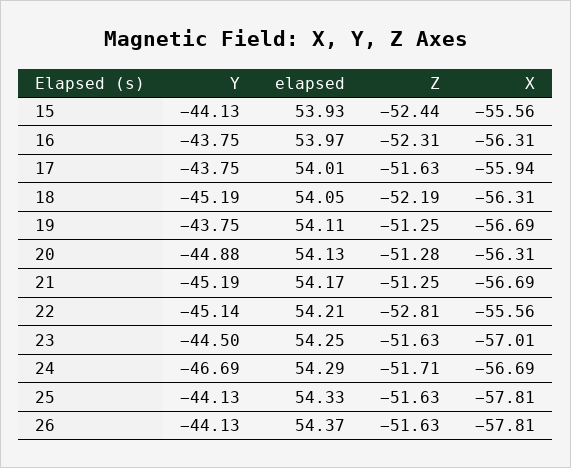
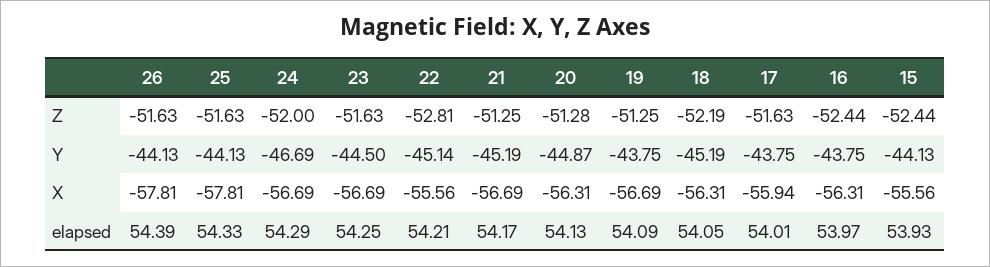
  {
    "Y": {
      "15": -44.13,
      "16": -43.75,
      "17": -43.75,
      "18": -45.19,
      "19": -43.75,
-     "20": -44.88,
+     "20": -44.87,
      "21": -45.19,
      "22": -45.14,
      "23": -44.5,
      "24": -46.69,
      "25": -44.13,
      "26": -44.13
    },
    "elapsed": {
      "15": 53.93,
      "16": 53.97,
      "17": 54.01,
      "18": 54.05,
-     "19": 54.11,
+     "19": 54.09,
      "20": 54.13,
      "21": 54.17,
      "22": 54.21,
      "23": 54.25,
      "24": 54.29,
      "25": 54.33,
-     "26": 54.37
+     "26": 54.39
    },
    "Z": {
      "15": -52.44,
-     "16": -52.31,
+     "16": -52.44,
      "17": -51.63,
      "18": -52.19,
      "19": -51.25,
      "20": -51.28,
      "21": -51.25,
      "22": -52.81,
      "23": -51.63,
-     "24": -51.71,
+     "24": -52,
      "25": -51.63,
      "26": -51.63
    },
    "X": {
      "15": -55.56,
      "16": -56.31,
      "17": -55.94,
      "18": -56.31,
      "19": -56.69,
      "20": -56.31,
      "21": -56.69,
      "22": -55.56,
-     "23": -57.01,
+     "23": -56.69,
      "24": -56.69,
      "25": -57.81,
      "26": -57.81
    }
  }

